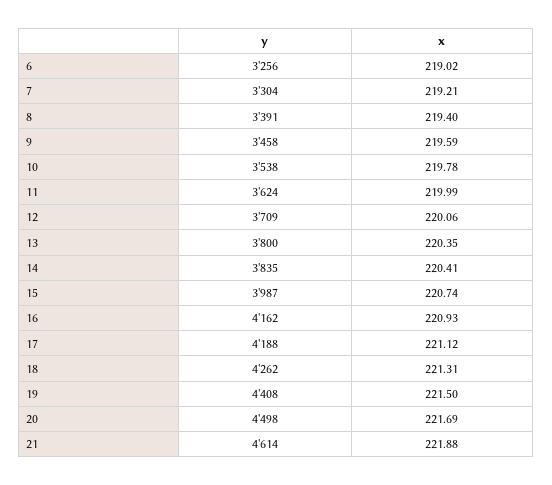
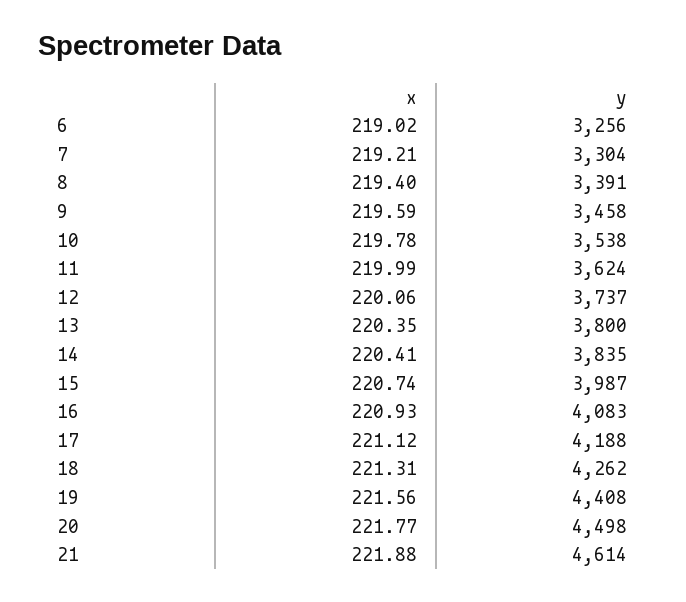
  {
    "y": {
      "6": 3256,
      "7": 3304,
      "8": 3391,
      "9": 3458,
      "10": 3538,
      "11": 3624,
-     "12": 3709,
+     "12": 3737,
      "13": 3800,
      "14": 3835,
      "15": 3987,
-     "16": 4162,
+     "16": 4083,
      "17": 4188,
      "18": 4262,
      "19": 4408,
      "20": 4498,
      "21": 4614
    },
    "x": {
      "6": 219.02,
      "7": 219.21,
      "8": 219.4,
      "9": 219.59,
      "10": 219.78,
      "11": 219.99,
      "12": 220.06,
      "13": 220.35,
      "14": 220.41,
      "15": 220.74,
      "16": 220.93,
      "17": 221.12,
      "18": 221.31,
-     "19": 221.5,
+     "19": 221.56,
-     "20": 221.69,
+     "20": 221.77,
      "21": 221.88
    }
  }

